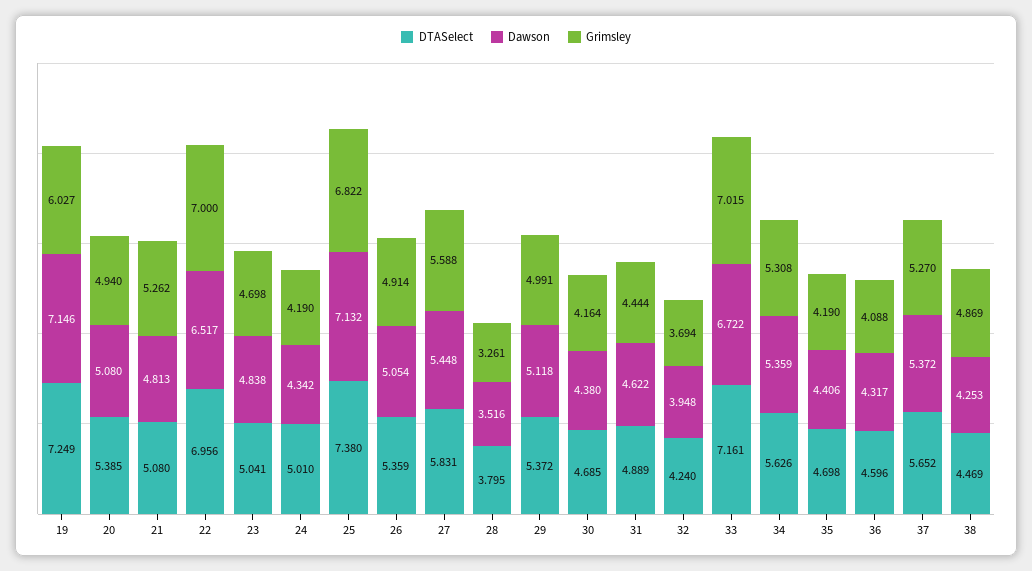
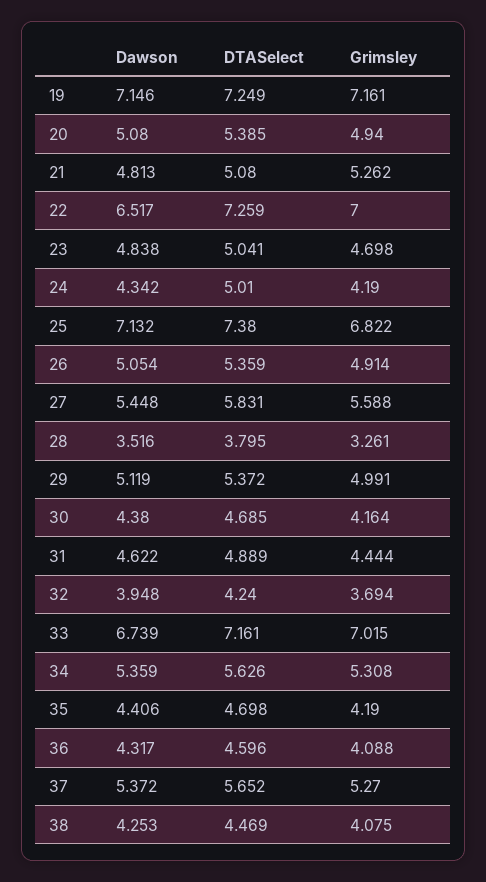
  {
    "DTASelect": {
      "19": 7.249,
      "20": 5.385,
      "21": 5.08,
-     "22": 6.956,
+     "22": 7.259,
      "23": 5.041,
      "24": 5.01,
      "25": 7.38,
      "26": 5.359,
      "27": 5.831,
      "28": 3.795,
      "29": 5.372,
      "30": 4.685,
      "31": 4.889,
      "32": 4.24,
      "33": 7.161,
      "34": 5.626,
      "35": 4.698,
      "36": 4.596,
      "37": 5.652,
      "38": 4.469
    },
    "Dawson": {
      "19": 7.146,
      "20": 5.08,
      "21": 4.813,
      "22": 6.517,
      "23": 4.838,
      "24": 4.342,
      "25": 7.132,
      "26": 5.054,
      "27": 5.448,
      "28": 3.516,
-     "29": 5.118,
+     "29": 5.119,
      "30": 4.38,
      "31": 4.622,
      "32": 3.948,
-     "33": 6.722,
+     "33": 6.739,
      "34": 5.359,
      "35": 4.406,
      "36": 4.317,
      "37": 5.372,
      "38": 4.253
    },
    "Grimsley": {
-     "19": 6.027,
+     "19": 7.161,
      "20": 4.94,
      "21": 5.262,
      "22": 7,
      "23": 4.698,
      "24": 4.19,
      "25": 6.822,
      "26": 4.914,
      "27": 5.588,
      "28": 3.261,
      "29": 4.991,
      "30": 4.164,
      "31": 4.444,
      "32": 3.694,
      "33": 7.015,
      "34": 5.308,
      "35": 4.19,
      "36": 4.088,
      "37": 5.27,
-     "38": 4.869
+     "38": 4.075
    }
  }

